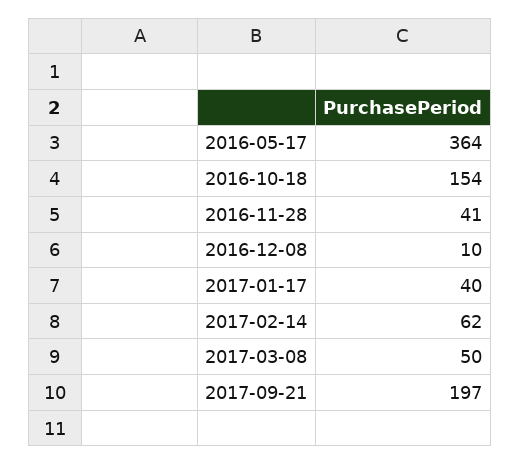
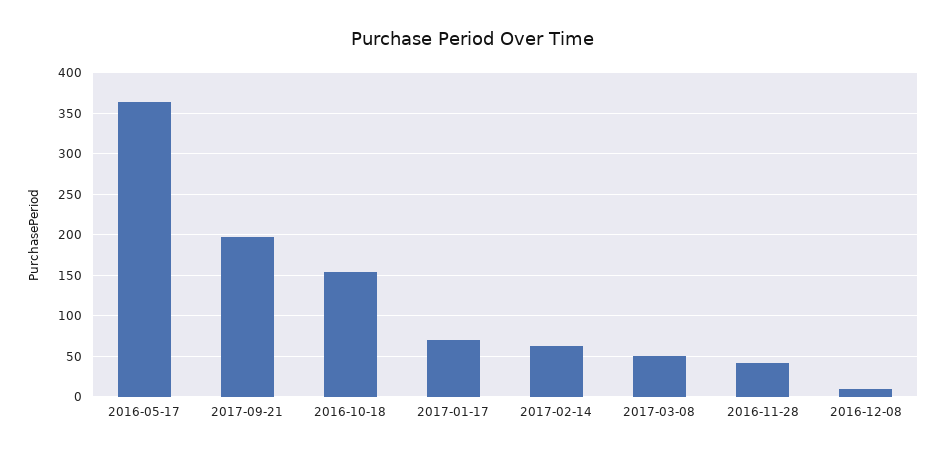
  {
    "2016-05-17": 364,
    "2016-10-18": 154,
    "2016-11-28": 41,
    "2016-12-08": 10,
-   "2017-01-17": 40,
+   "2017-01-17": 70,
    "2017-02-14": 62,
    "2017-03-08": 50,
    "2017-09-21": 197
  }

